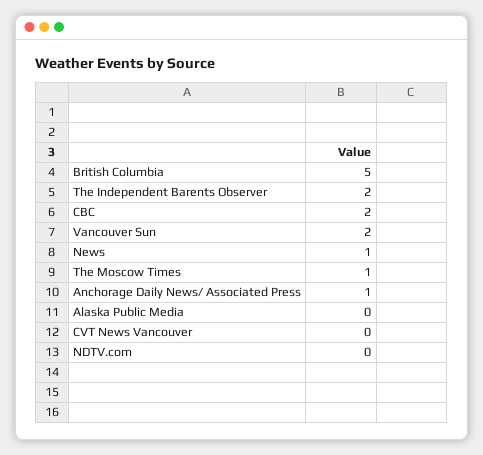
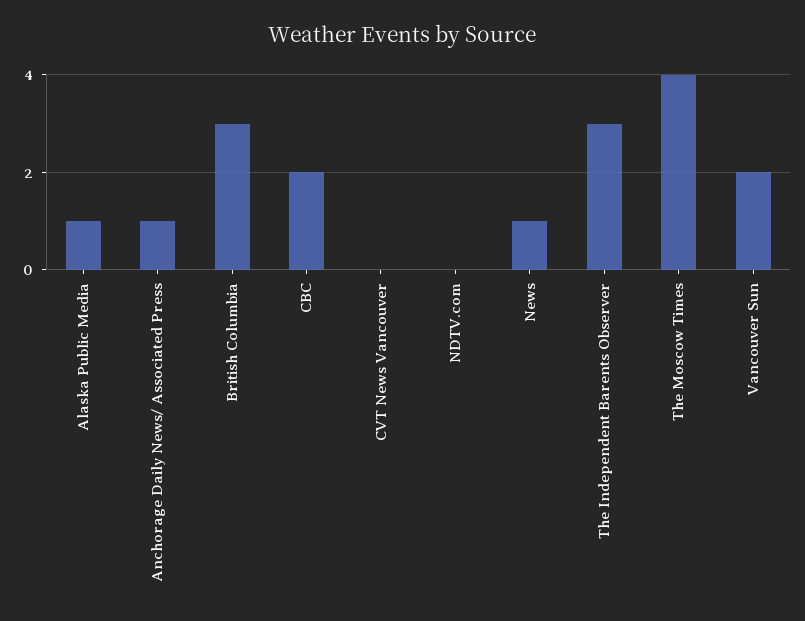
  {
-   "British Columbia": 5,
+   "British Columbia": 3,
-   "The Independent Barents Observer": 2,
+   "The Independent Barents Observer": 3,
    "CBC": 2,
    "Vancouver Sun": 2,
    "News": 1,
-   "The Moscow Times": 1,
+   "The Moscow Times": 4,
    "Anchorage Daily News/ Associated Press": 1,
-   "Alaska Public Media": 0,
+   "Alaska Public Media": 1,
    "CVT News Vancouver": 0,
    "NDTV.com": 0
  }

